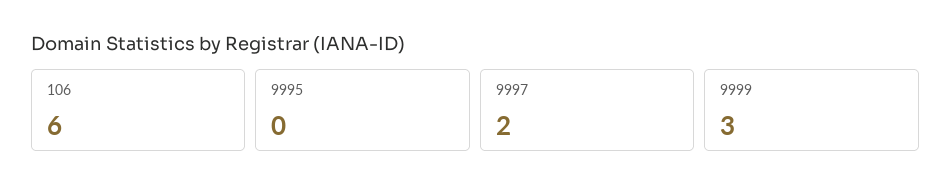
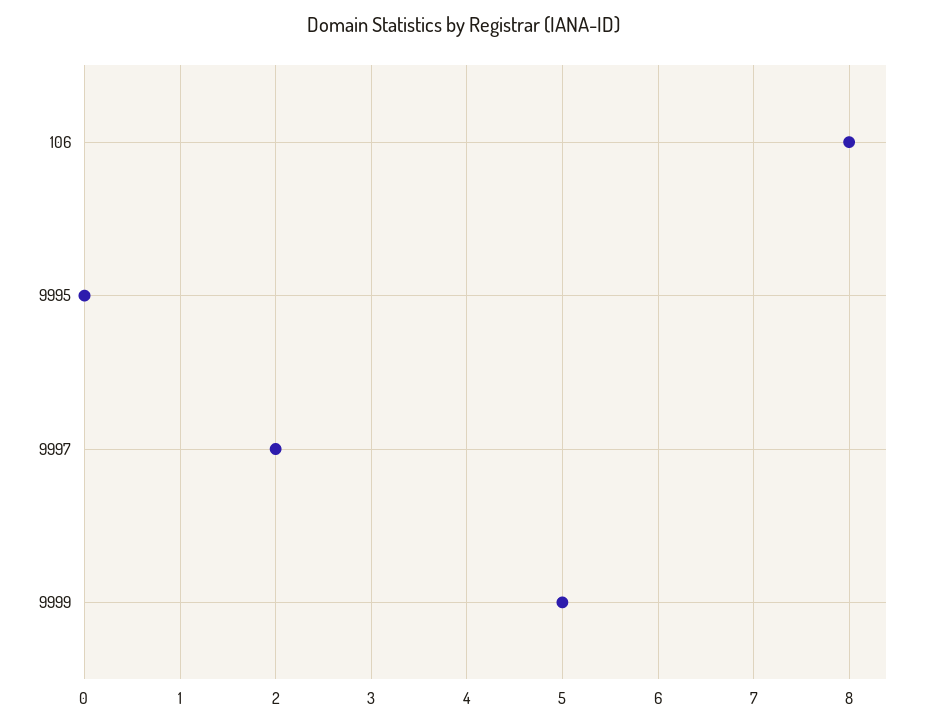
  {
-   "106": 6,
+   "106": 8,
    "9995": 0,
    "9997": 2,
-   "9999": 3
+   "9999": 5
  }

